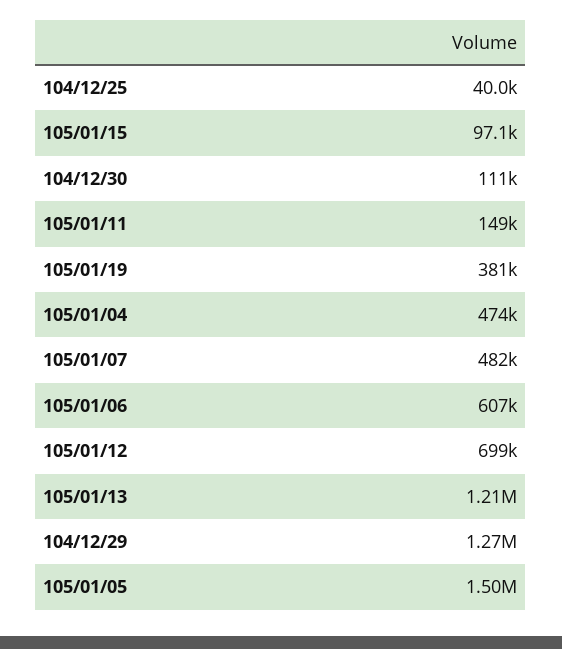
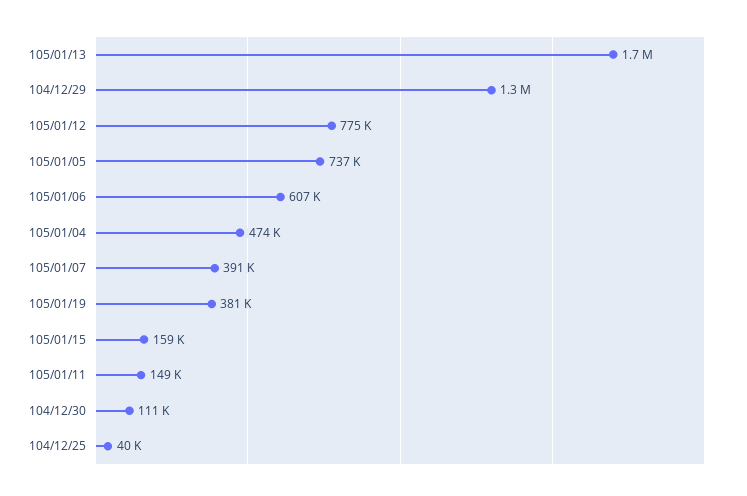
  {
    "104/12/25": 40000,
-   "105/01/15": 97100,
+   "105/01/15": 159000,
    "104/12/30": 111000,
    "105/01/11": 149000,
    "105/01/19": 381000,
    "105/01/04": 474000,
-   "105/01/07": 482000,
+   "105/01/07": 391000,
    "105/01/06": 607000,
-   "105/01/12": 699000,
+   "105/01/12": 775000,
-   "105/01/13": 1210000,
+   "105/01/13": 1700000,
    "104/12/29": 1270000,
-   "105/01/05": 1500000
+   "105/01/05": 737000
  }

